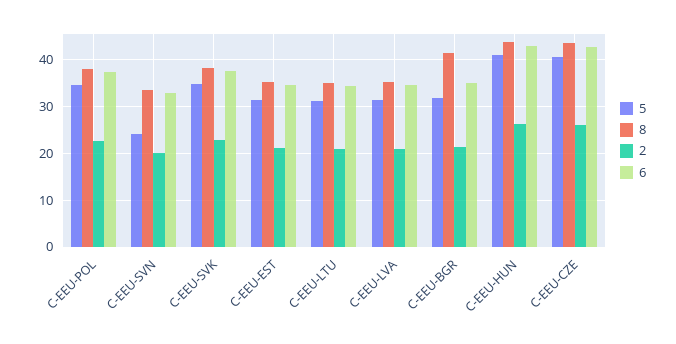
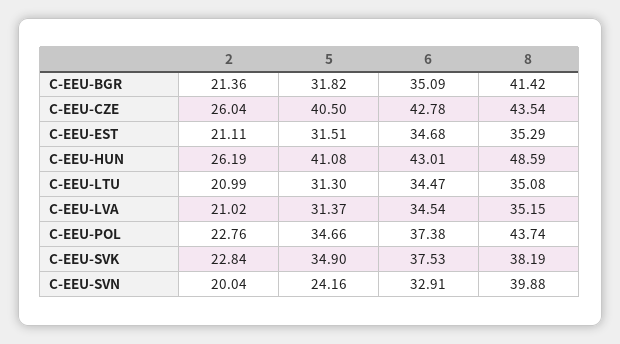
  {
    "5": {
      "C-EEU-POL": 34.66,
      "C-EEU-SVN": 24.16,
      "C-EEU-SVK": 34.9,
      "C-EEU-EST": 31.51,
      "C-EEU-LTU": 31.3,
      "C-EEU-LVA": 31.37,
      "C-EEU-BGR": 31.82,
      "C-EEU-HUN": 41.08,
      "C-EEU-CZE": 40.5
    },
    "8": {
-     "C-EEU-POL": 38,
+     "C-EEU-POL": 43.74,
-     "C-EEU-SVN": 34,
+     "C-EEU-SVN": 39.88,
      "C-EEU-SVK": 38.19,
      "C-EEU-EST": 35.29,
      "C-EEU-LTU": 35.08,
      "C-EEU-LVA": 35.15,
      "C-EEU-BGR": 41.42,
-     "C-EEU-HUN": 44,
+     "C-EEU-HUN": 48.59,
      "C-EEU-CZE": 43.54
    },
    "2": {
      "C-EEU-POL": 22.76,
      "C-EEU-SVN": 20.04,
      "C-EEU-SVK": 22.84,
      "C-EEU-EST": 21.11,
      "C-EEU-LTU": 20.99,
      "C-EEU-LVA": 21.02,
      "C-EEU-BGR": 21.36,
      "C-EEU-HUN": 26.19,
      "C-EEU-CZE": 26.04
    },
    "6": {
      "C-EEU-POL": 37.38,
      "C-EEU-SVN": 32.91,
      "C-EEU-SVK": 37.53,
      "C-EEU-EST": 34.68,
      "C-EEU-LTU": 34.47,
      "C-EEU-LVA": 34.54,
      "C-EEU-BGR": 35.09,
      "C-EEU-HUN": 43.01,
      "C-EEU-CZE": 42.78
    }
  }

